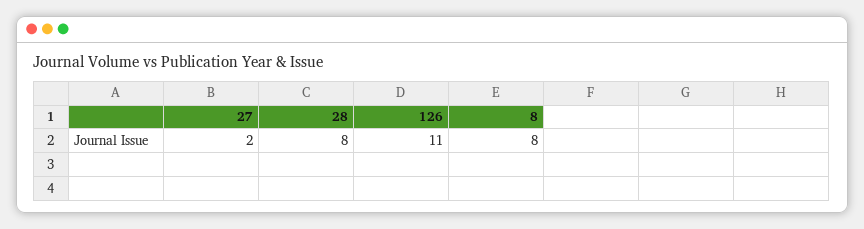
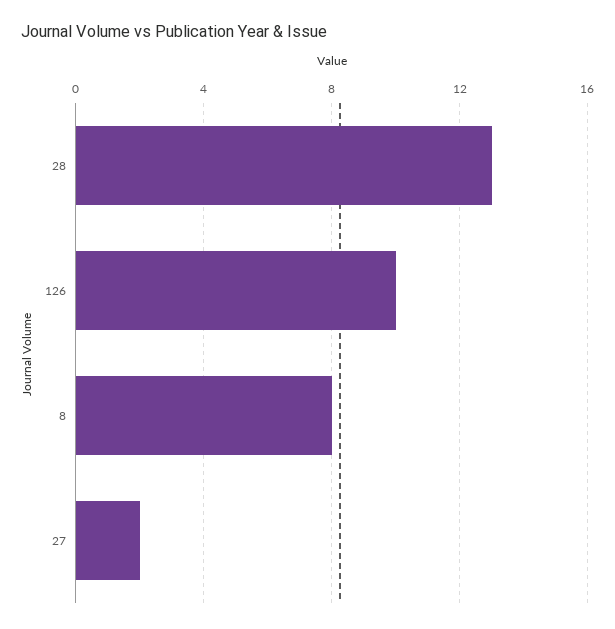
  {
    "27": 2,
-   "28": 8,
+   "28": 13,
-   "126": 11,
+   "126": 10,
    "8": 8
  }

